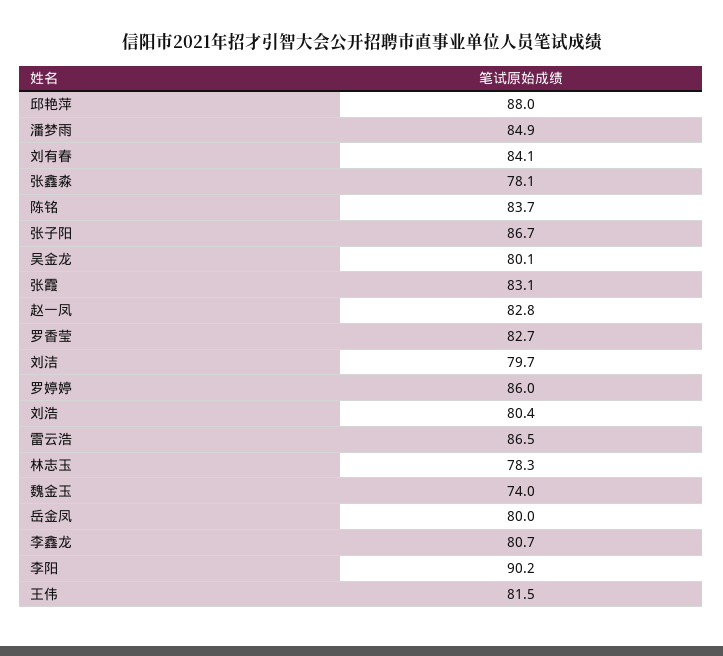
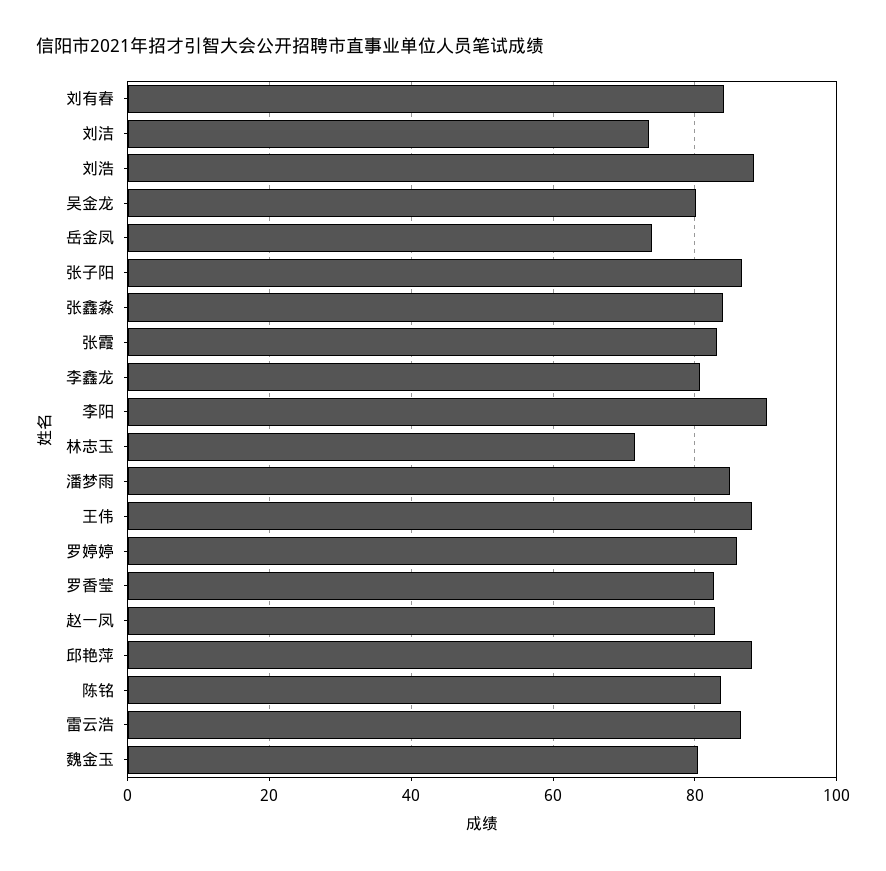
  {
    "邱艳萍": 88,
    "潘梦雨": 84.9,
    "刘有春": 84.1,
-   "张鑫淼": 78.1,
+   "张鑫淼": 84,
    "陈铭": 83.7,
    "张子阳": 86.7,
    "吴金龙": 80.1,
    "张霞": 83.1,
    "赵一凤": 82.8,
    "罗香莹": 82.7,
-   "刘洁": 79.7,
+   "刘洁": 74,
    "罗婷婷": 86,
-   "刘浩": 80.4,
+   "刘浩": 88,
    "雷云浩": 86.5,
-   "林志玉": 78.3,
+   "林志玉": 72,
-   "魏金玉": 74,
+   "魏金玉": 80,
-   "岳金凤": 80,
+   "岳金凤": 74,
    "李鑫龙": 80.7,
    "李阳": 90.2,
-   "王伟": 81.5
+   "王伟": 88
  }

